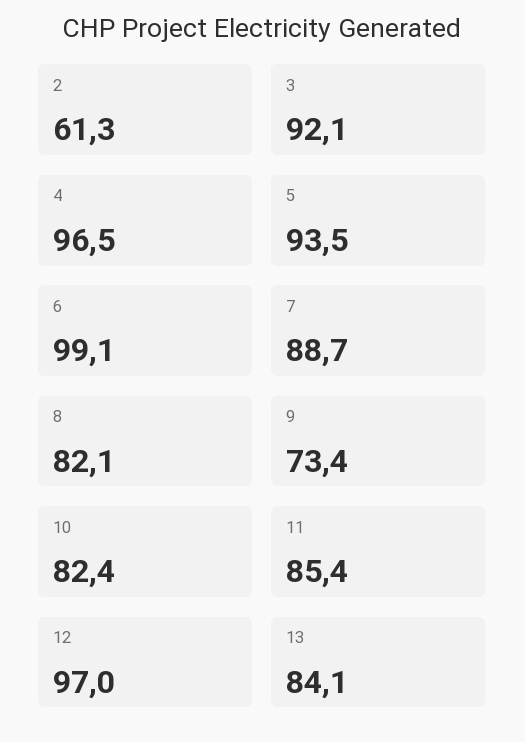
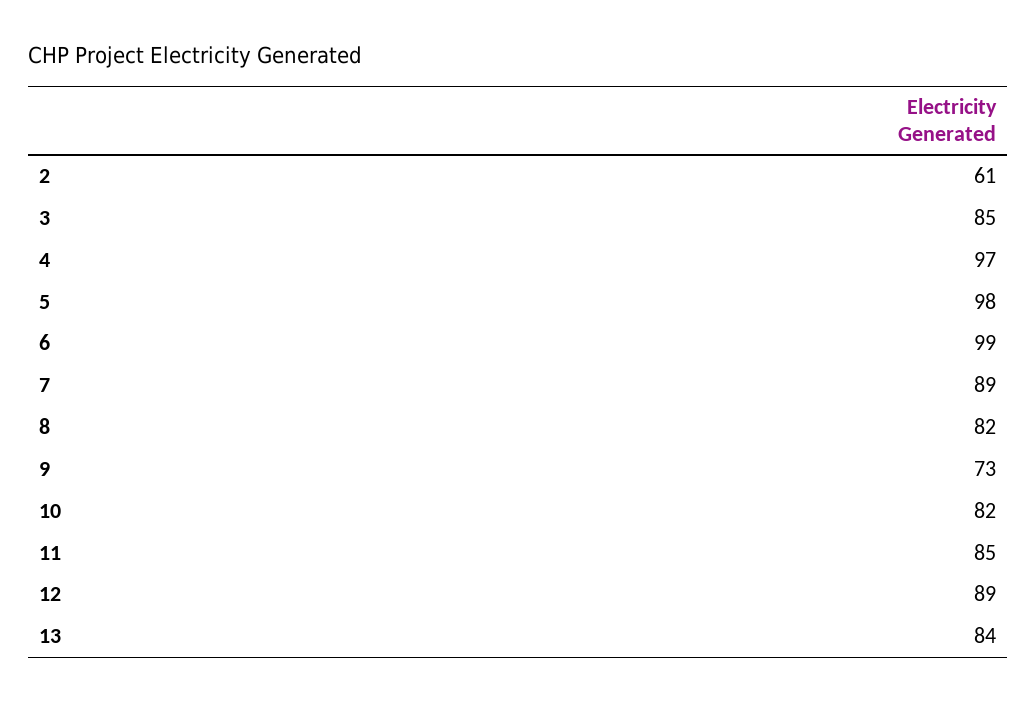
  {
    "2": 61.3,
-   "3": 92.1,
+   "3": 85,
    "4": 96.5,
-   "5": 93.5,
+   "5": 98,
    "6": 99.1,
    "7": 88.7,
    "8": 82.1,
    "9": 73.4,
    "10": 82.4,
    "11": 85.4,
-   "12": 97,
+   "12": 89,
    "13": 84.1
  }

